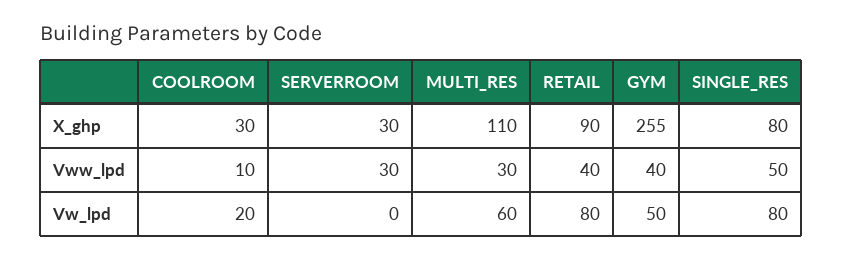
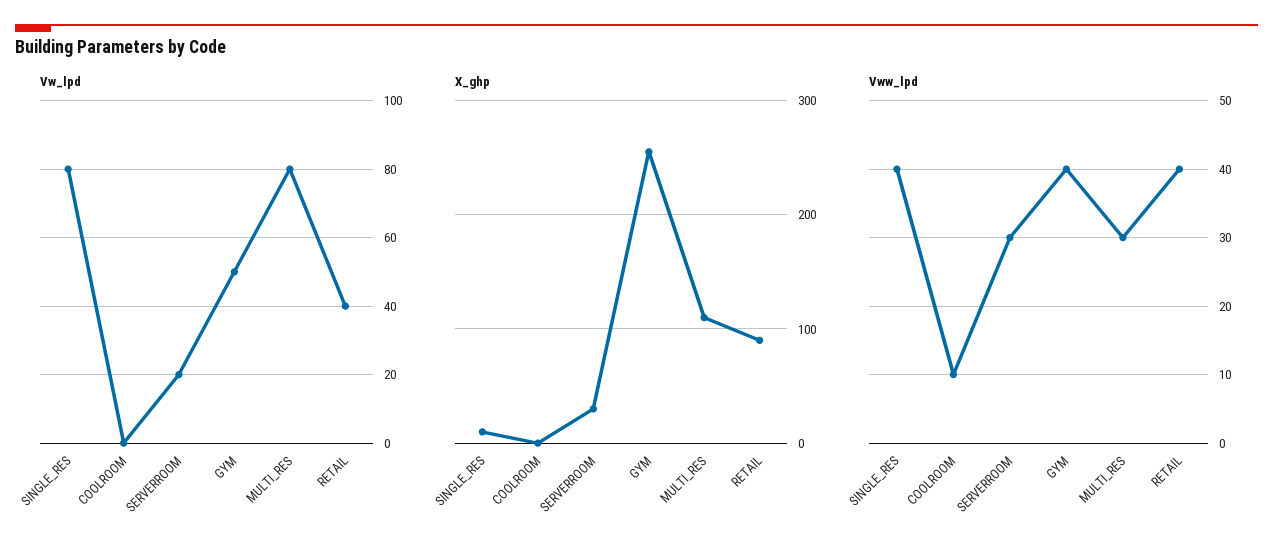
  {
    "X_ghp": {
-     "COOLROOM": 30,
+     "COOLROOM": 0,
      "SERVERROOM": 30,
      "MULTI_RES": 110,
      "RETAIL": 90,
      "GYM": 255,
-     "SINGLE_RES": 80
+     "SINGLE_RES": 10
    },
    "Vww_lpd": {
      "COOLROOM": 10,
      "SERVERROOM": 30,
      "MULTI_RES": 30,
      "RETAIL": 40,
      "GYM": 40,
-     "SINGLE_RES": 50
+     "SINGLE_RES": 40
    },
    "Vw_lpd": {
-     "COOLROOM": 20,
+     "COOLROOM": 0,
-     "SERVERROOM": 0,
+     "SERVERROOM": 20,
-     "MULTI_RES": 60,
+     "MULTI_RES": 80,
-     "RETAIL": 80,
+     "RETAIL": 40,
      "GYM": 50,
      "SINGLE_RES": 80
    }
  }

